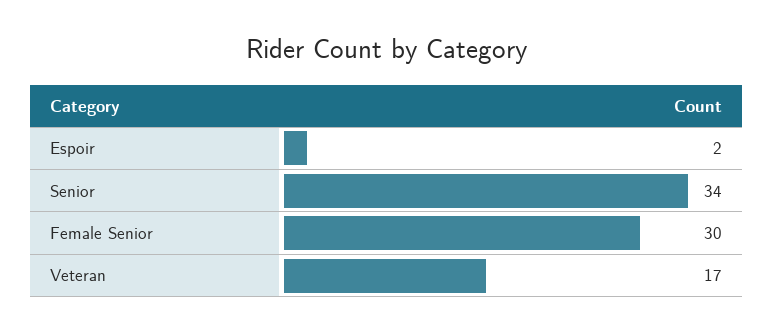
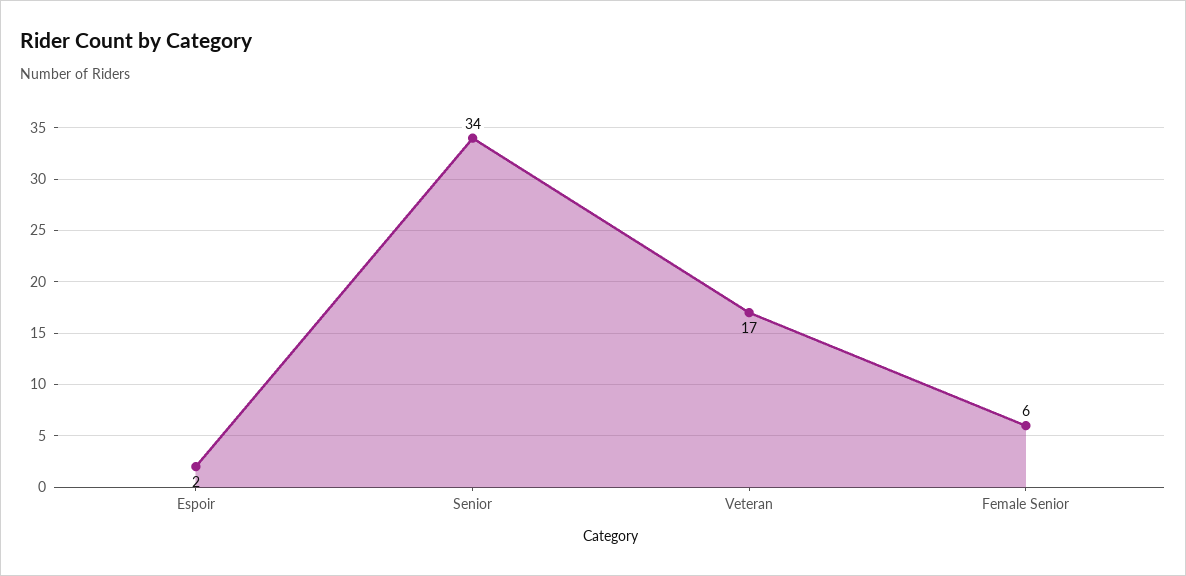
  {
    "Espoir": 2,
    "Senior": 34,
-   "Female Senior": 30,
+   "Female Senior": 6,
    "Veteran": 17
  }

